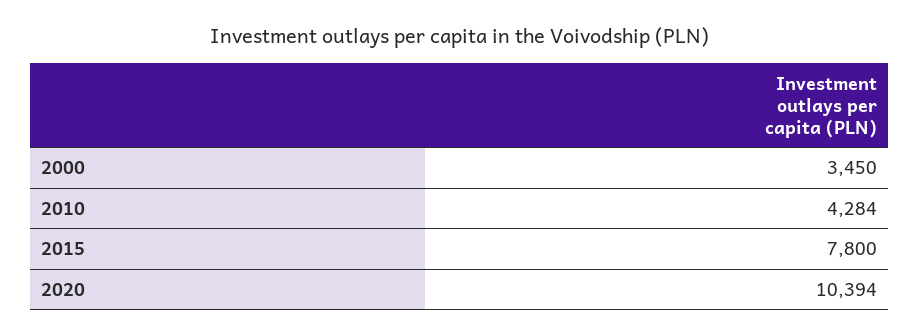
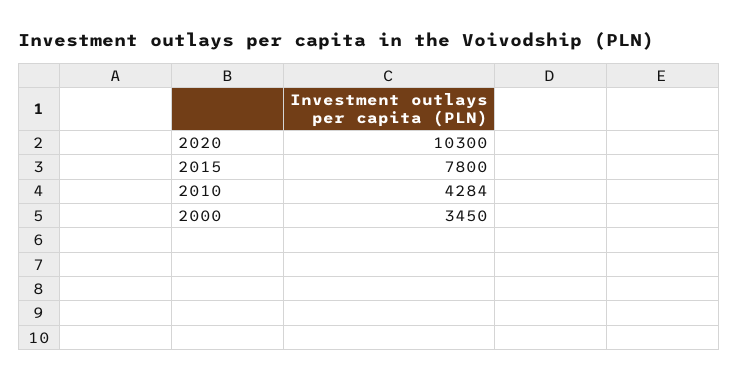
  {
    "2000": 3450,
    "2010": 4284,
    "2015": 7800,
-   "2020": 10394
+   "2020": 10300
  }

